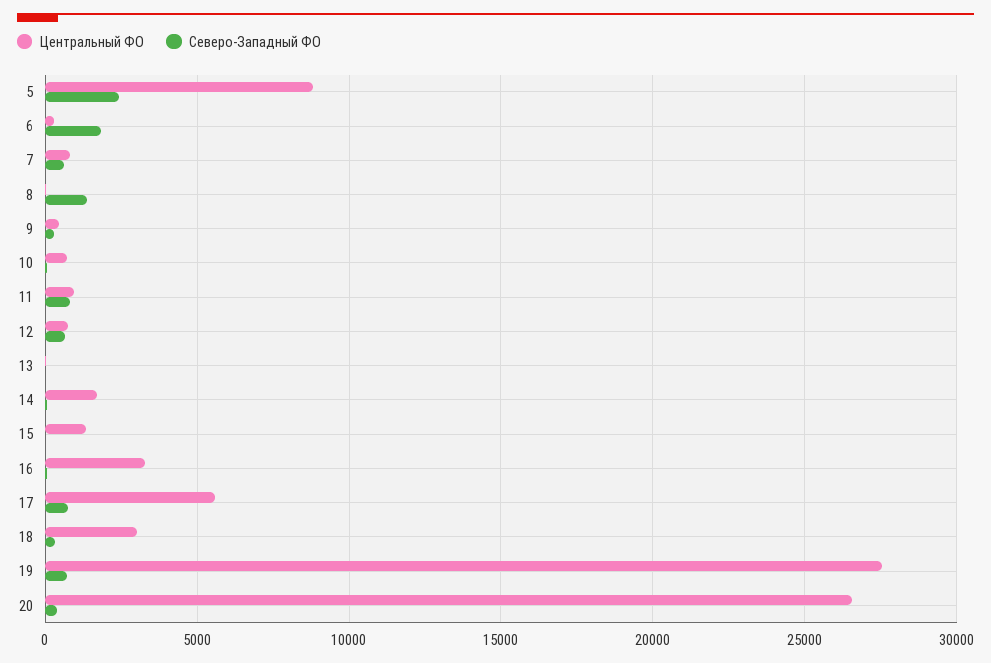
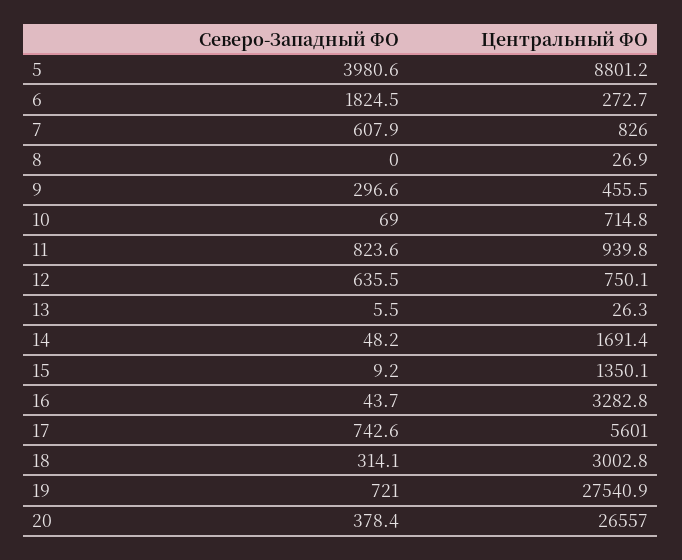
  {
    "Центральный ФО": {
      "5": 8801.2,
      "6": 272.7,
      "7": 826,
      "8": 26.9,
      "9": 455.5,
      "10": 714.8,
      "11": 939.8,
      "12": 750.1,
      "13": 26.3,
      "14": 1691.4,
      "15": 1350.1,
      "16": 3282.8,
      "17": 5601,
      "18": 3002.8,
      "19": 27540.9,
      "20": 26557
    },
    "Северо-Западный ФО": {
-     "5": 2500,
+     "5": 3980.6,
      "6": 1824.5,
      "7": 607.9,
-     "8": 1500,
+     "8": 0,
      "9": 296.6,
      "10": 69,
      "11": 823.6,
      "12": 635.5,
      "13": 5.5,
      "14": 48.2,
      "15": 9.2,
      "16": 43.7,
      "17": 742.6,
      "18": 314.1,
      "19": 721,
      "20": 378.4
    }
  }

